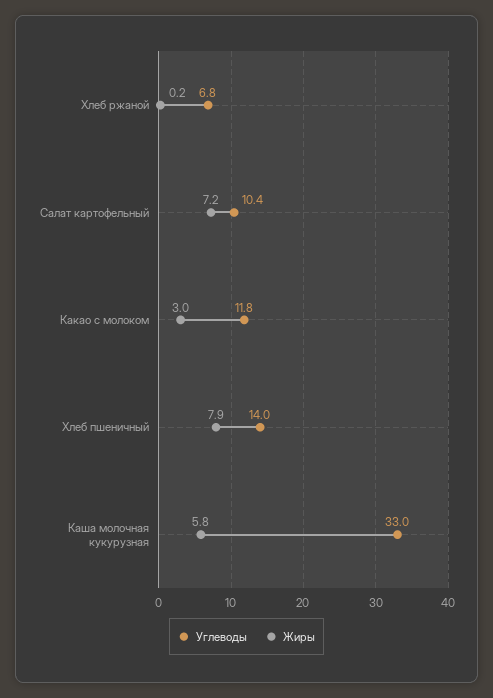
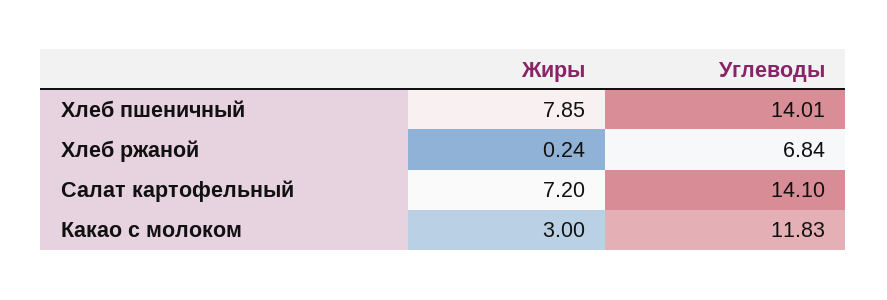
  {
    "Углеводы": {
      "Хлеб ржаной": 6.84,
-     "Салат картофельный": 10.4,
+     "Салат картофельный": 14.1,
      "Какао с молоком": 11.83,
-     "Хлеб пшеничный": 14.01,
+     "Хлеб пшеничный": 14.01
-     "Каша молочная кукурузная": 33
    },
    "Жиры": {
      "Хлеб ржаной": 0.24,
      "Салат картофельный": 7.2,
      "Какао с молоком": 3,
-     "Хлеб пшеничный": 7.85,
+     "Хлеб пшеничный": 7.85
-     "Каша молочная кукурузная": 5.8
    }
  }

